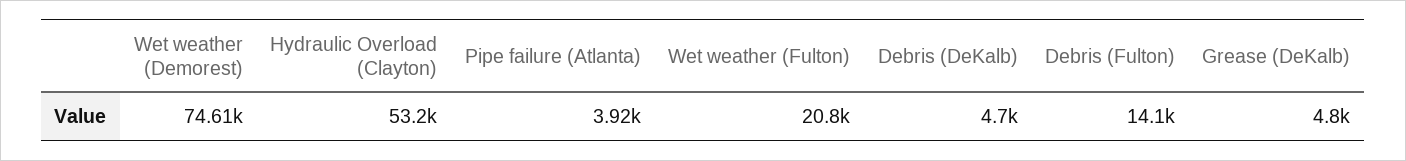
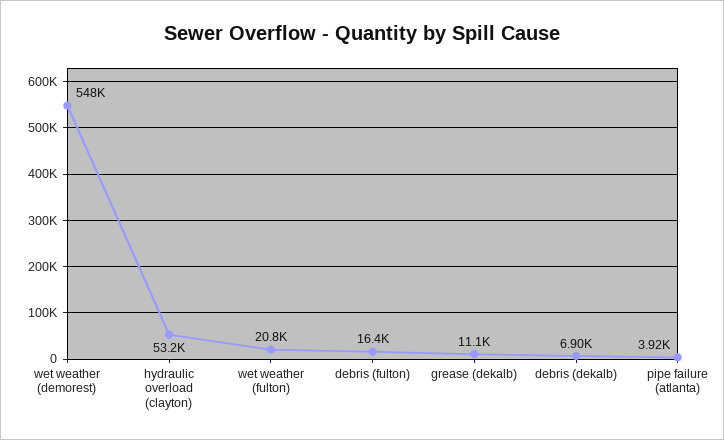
  {
-   "Wet weather (Demorest)": 74610,
+   "Wet weather (Demorest)": 548000,
    "Hydraulic Overload (Clayton)": 53200,
    "Pipe failure (Atlanta)": 3920,
    "Wet weather (Fulton)": 20800,
-   "Debris (DeKalb)": 4700,
+   "Debris (DeKalb)": 6900,
-   "Debris (Fulton)": 14100,
+   "Debris (Fulton)": 16400,
-   "Grease (DeKalb)": 4800
+   "Grease (DeKalb)": 11100
  }

